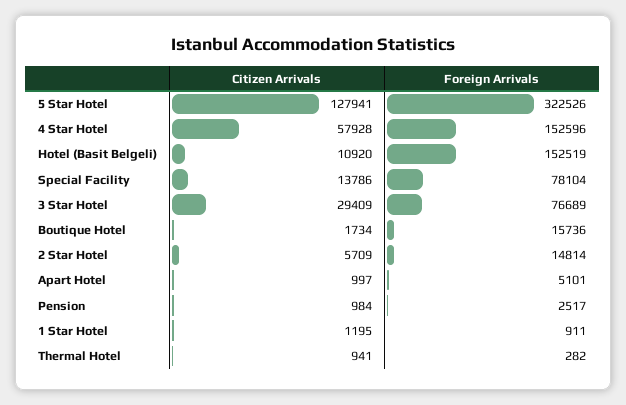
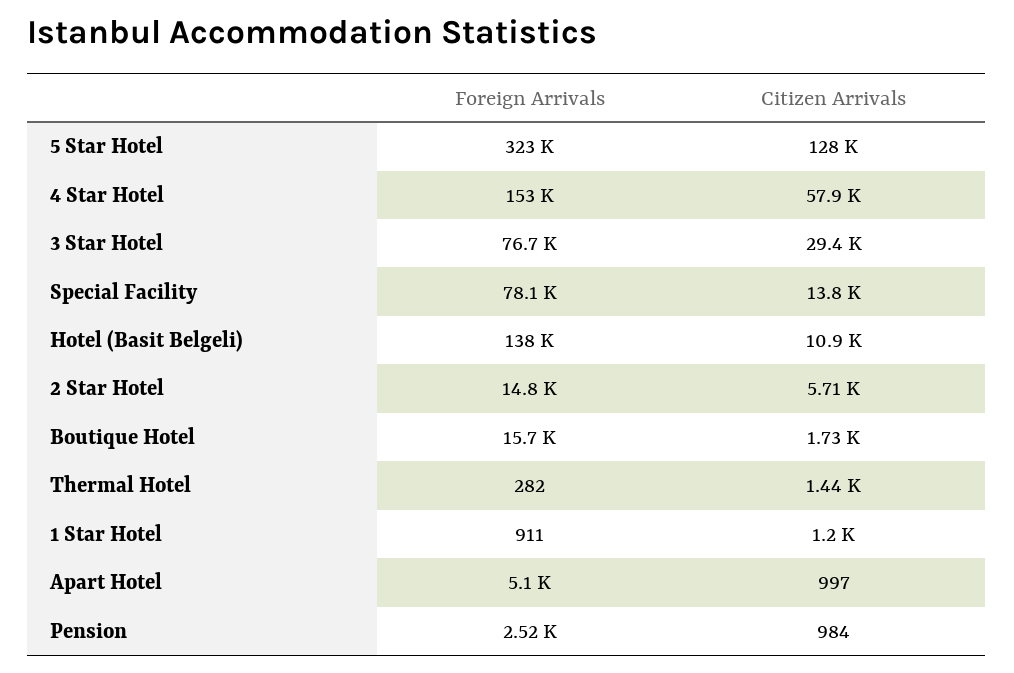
  {
    "Citizen Arrivals": {
      "5 Star Hotel": 127941,
      "4 Star Hotel": 57928,
      "Hotel (Basit Belgeli)": 10920,
      "Special Facility": 13786,
      "3 Star Hotel": 29409,
      "Boutique Hotel": 1734,
      "2 Star Hotel": 5709,
      "Apart Hotel": 997,
      "Pension": 984,
      "1 Star Hotel": 1195,
-     "Thermal Hotel": 941
+     "Thermal Hotel": 1440
    },
    "Foreign Arrivals": {
      "5 Star Hotel": 322526,
      "4 Star Hotel": 152596,
-     "Hotel (Basit Belgeli)": 152519,
+     "Hotel (Basit Belgeli)": 138000,
      "Special Facility": 78104,
      "3 Star Hotel": 76689,
      "Boutique Hotel": 15736,
      "2 Star Hotel": 14814,
      "Apart Hotel": 5101,
      "Pension": 2517,
      "1 Star Hotel": 911,
      "Thermal Hotel": 282
    }
  }

